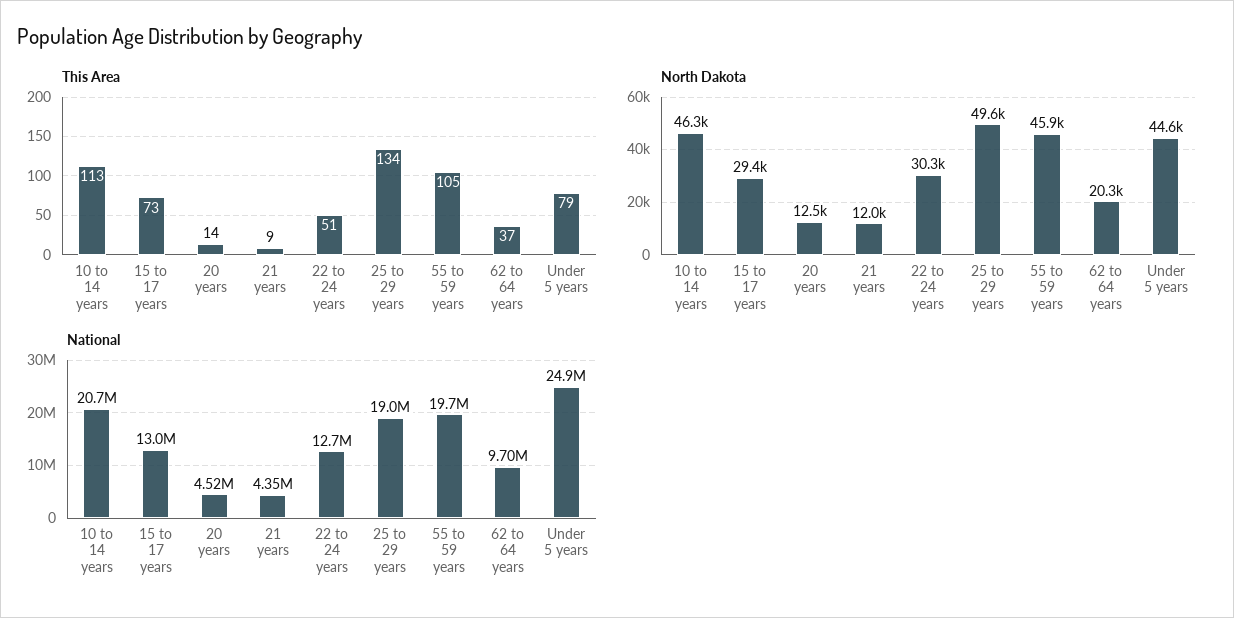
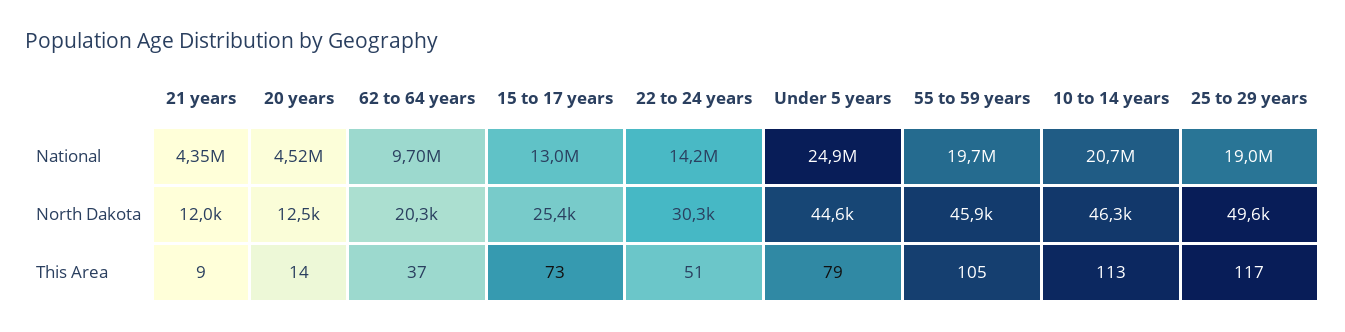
  {
    "This Area": {
      "10 to 14 years": 113,
      "15 to 17 years": 73,
      "20 years": 14,
      "21 years": 9,
      "22 to 24 years": 51,
-     "25 to 29 years": 134,
+     "25 to 29 years": 117,
      "55 to 59 years": 105,
      "62 to 64 years": 37,
      "Under 5 years": 79
    },
    "North Dakota": {
      "10 to 14 years": 46300,
-     "15 to 17 years": 29400,
+     "15 to 17 years": 25400,
      "20 years": 12500,
      "21 years": 12000,
      "22 to 24 years": 30300,
      "25 to 29 years": 49600,
      "55 to 59 years": 45900,
      "62 to 64 years": 20300,
      "Under 5 years": 44600
    },
    "National": {
      "10 to 14 years": 20700000,
      "15 to 17 years": 13000000,
      "20 years": 4520000,
      "21 years": 4350000,
-     "22 to 24 years": 12700000,
+     "22 to 24 years": 14200000,
      "25 to 29 years": 19000000,
      "55 to 59 years": 19700000,
      "62 to 64 years": 9700000,
      "Under 5 years": 24900000
    }
  }

